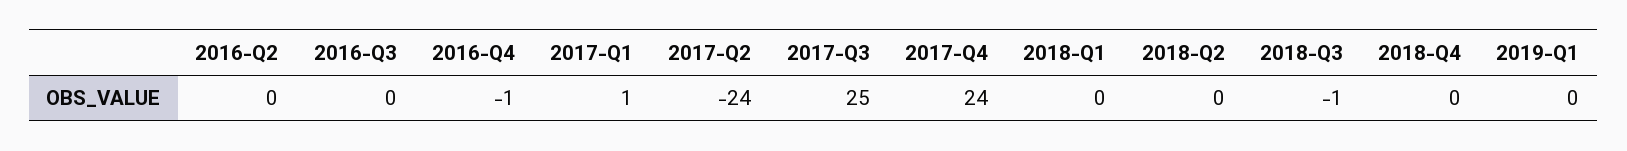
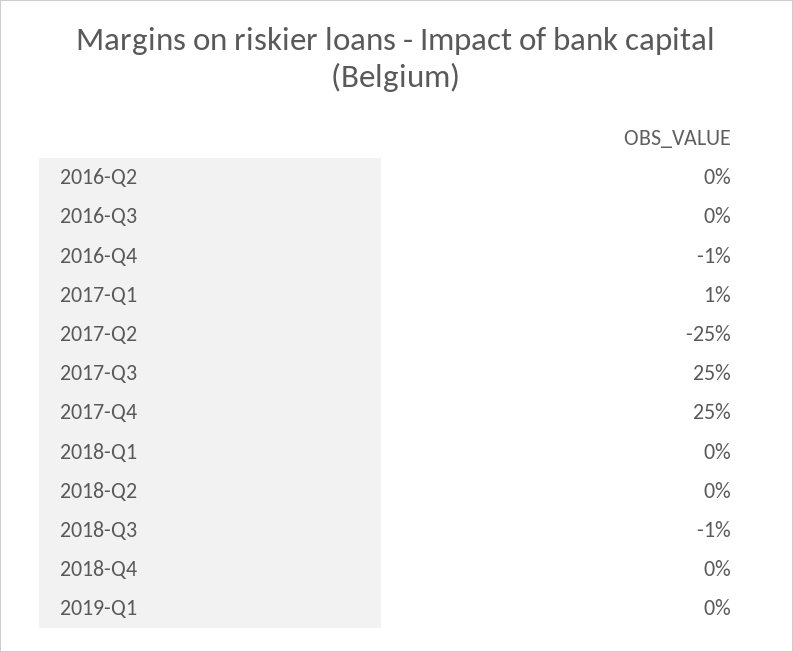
  {
    "2016-Q2": 0,
    "2016-Q3": 0,
    "2016-Q4": -1,
    "2017-Q1": 1,
-   "2017-Q2": -24,
+   "2017-Q2": -25,
    "2017-Q3": 25,
-   "2017-Q4": 24,
+   "2017-Q4": 25,
    "2018-Q1": 0,
    "2018-Q2": 0,
    "2018-Q3": -1,
    "2018-Q4": 0,
    "2019-Q1": 0
  }

